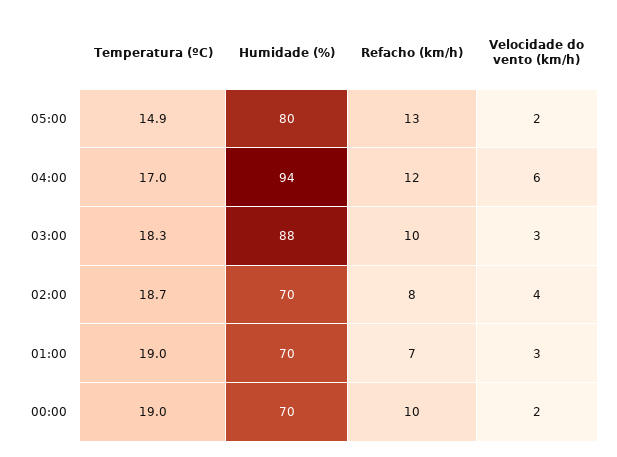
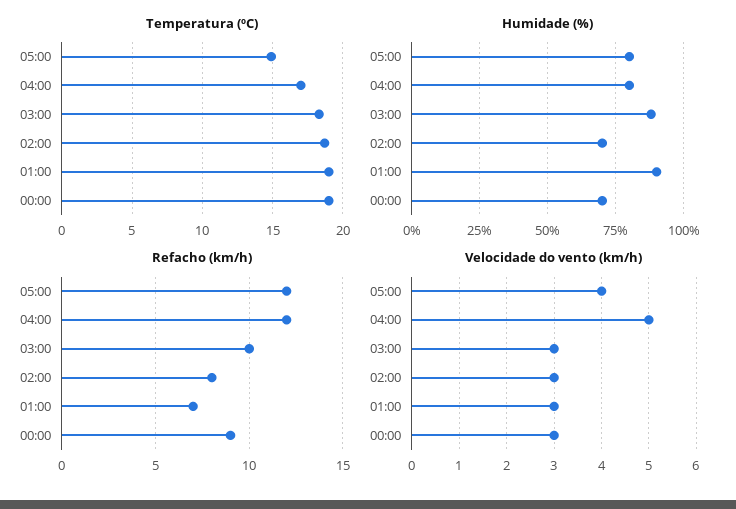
  {
    "Temperatura (ºC)": {
      "05:00": 14.9,
      "04:00": 17,
      "03:00": 18.3,
      "02:00": 18.7,
      "01:00": 19,
      "00:00": 19
    },
    "Humidade (%)": {
      "05:00": 80,
-     "04:00": 94,
+     "04:00": 80,
      "03:00": 88,
      "02:00": 70,
-     "01:00": 70,
+     "01:00": 90,
      "00:00": 70
    },
    "Refacho (km/h)": {
-     "05:00": 13,
+     "05:00": 12,
      "04:00": 12,
      "03:00": 10,
      "02:00": 8,
      "01:00": 7,
-     "00:00": 10
+     "00:00": 9
    },
    "Velocidade do vento (km/h)": {
-     "05:00": 2,
+     "05:00": 4,
-     "04:00": 6,
+     "04:00": 5,
      "03:00": 3,
-     "02:00": 4,
+     "02:00": 3,
      "01:00": 3,
-     "00:00": 2
+     "00:00": 3
    }
  }

